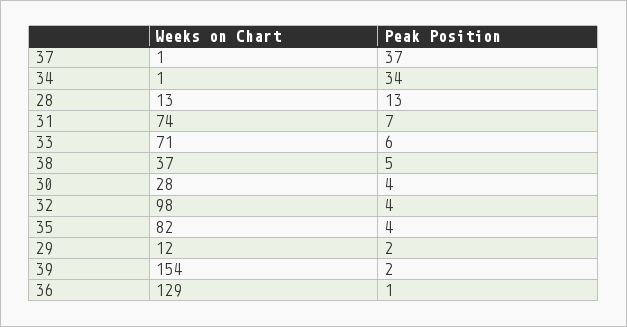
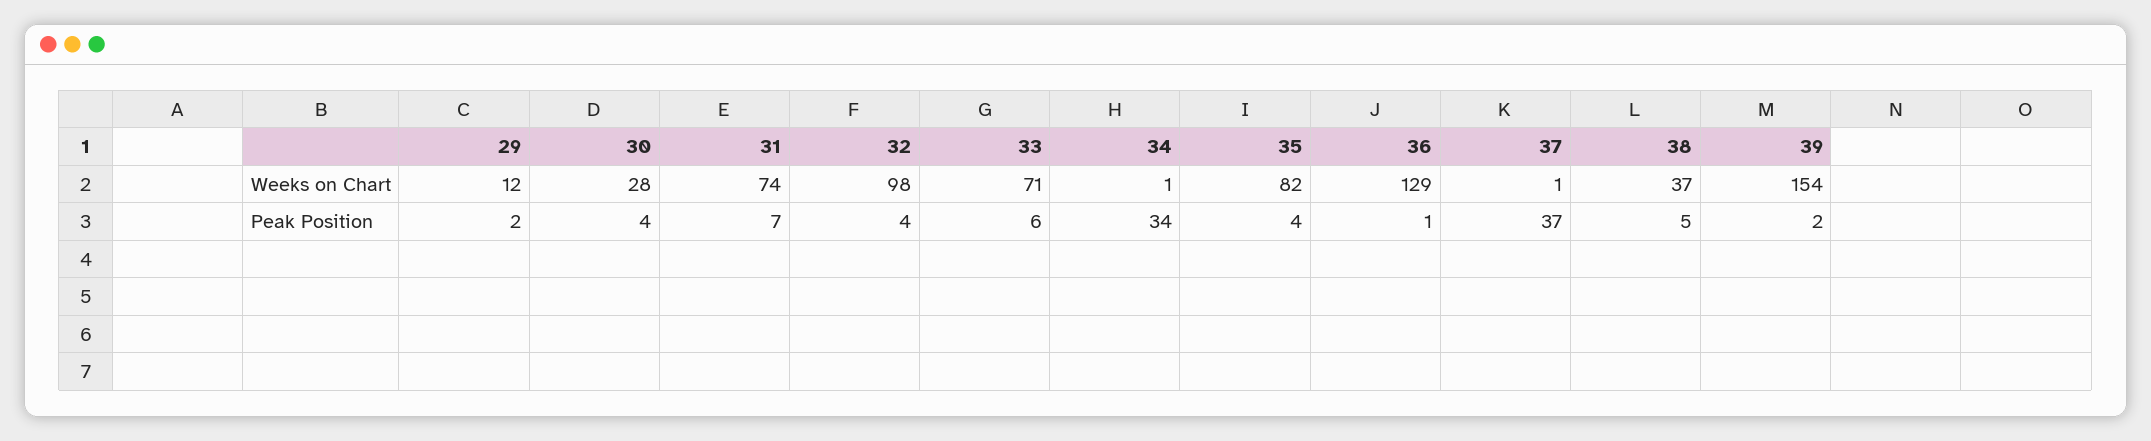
  {
    "Weeks on Chart": {
      "37": 1,
      "34": 1,
-     "28": 13,
      "31": 74,
      "33": 71,
      "38": 37,
      "30": 28,
      "32": 98,
      "35": 82,
      "29": 12,
      "39": 154,
      "36": 129
    },
    "Peak Position": {
      "37": 37,
      "34": 34,
-     "28": 13,
      "31": 7,
      "33": 6,
      "38": 5,
      "30": 4,
      "32": 4,
      "35": 4,
      "29": 2,
      "39": 2,
      "36": 1
    }
  }

